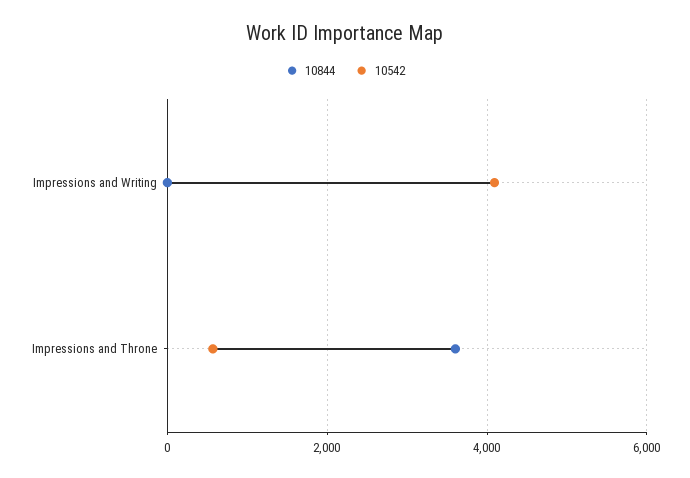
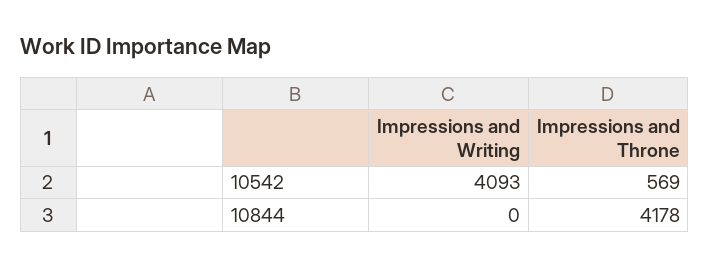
  {
    "10844": {
      "Impressions and Writing": 0,
-     "Impressions and Throne": 3600
+     "Impressions and Throne": 4178
    },
    "10542": {
      "Impressions and Writing": 4093,
      "Impressions and Throne": 569
    }
  }

